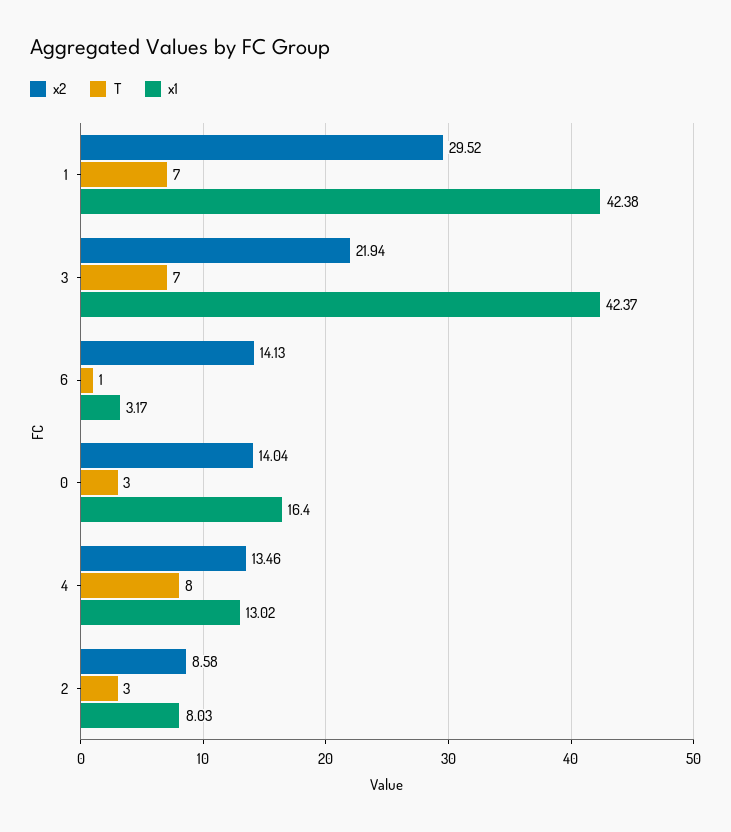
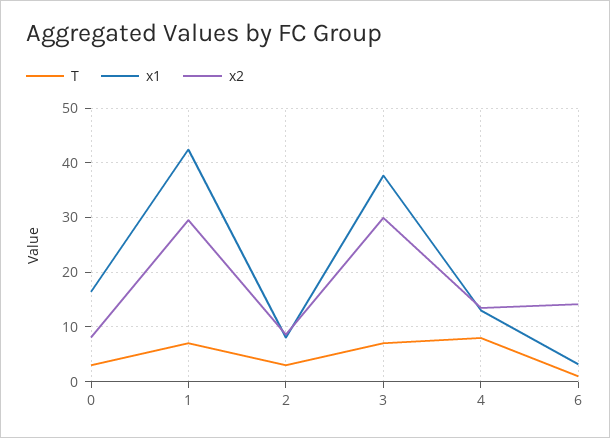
  {
    "x2": {
      "1": 29.52,
-     "3": 21.94,
+     "3": 30,
      "6": 14.13,
-     "0": 14.04,
+     "0": 8,
      "4": 13.46,
      "2": 8.58
    },
    "T": {
      "1": 7,
      "3": 7,
      "6": 1,
      "0": 3,
      "4": 8,
      "2": 3
    },
    "x1": {
      "1": 42.38,
-     "3": 42.37,
+     "3": 38,
      "6": 3.17,
      "0": 16.4,
      "4": 13.02,
      "2": 8.03
    }
  }

